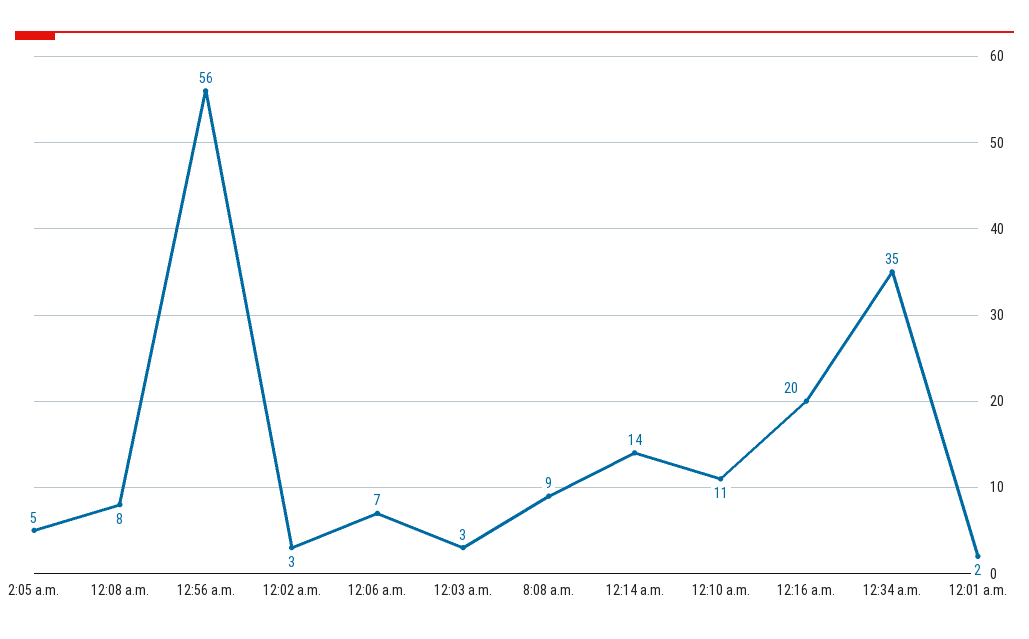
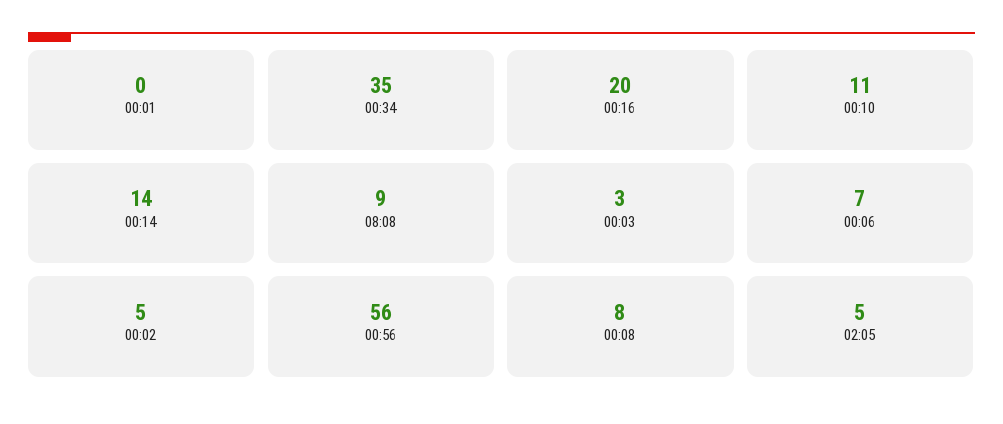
  {
    "2:05 a.m.": 5,
    "12:08 a.m.": 8,
    "12:56 a.m.": 56,
-   "12:02 a.m.": 3,
+   "12:02 a.m.": 5,
    "12:06 a.m.": 7,
    "12:03 a.m.": 3,
    "8:08 a.m.": 9,
    "12:14 a.m.": 14,
    "12:10 a.m.": 11,
    "12:16 a.m.": 20,
    "12:34 a.m.": 35,
-   "12:01 a.m.": 2
+   "12:01 a.m.": 0
  }

